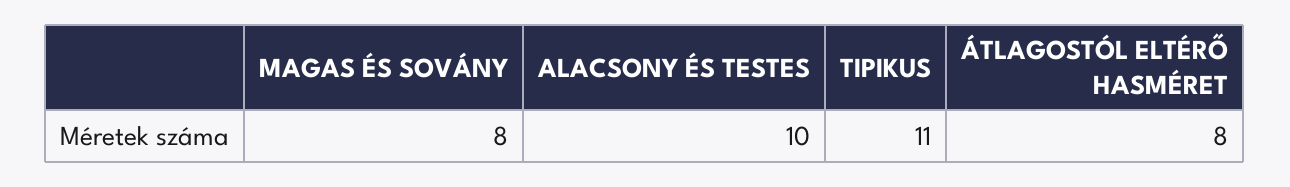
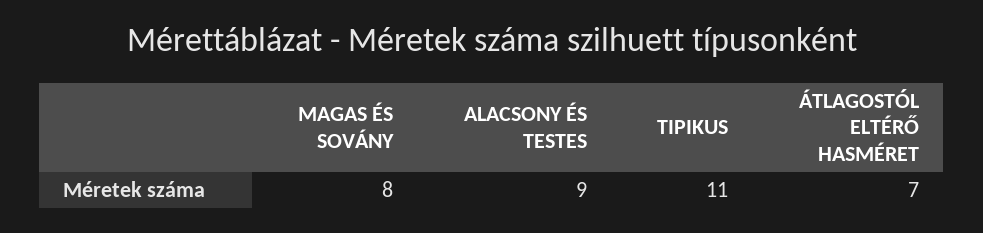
  {
    "MAGAS ÉS SOVÁNY": 8,
-   "ALACSONY ÉS TESTES": 10,
+   "ALACSONY ÉS TESTES": 9,
    "TIPIKUS": 11,
-   "ÁTLAGOSTÓL ELTÉRŐ HASMÉRET": 8
+   "ÁTLAGOSTÓL ELTÉRŐ HASMÉRET": 7
  }

